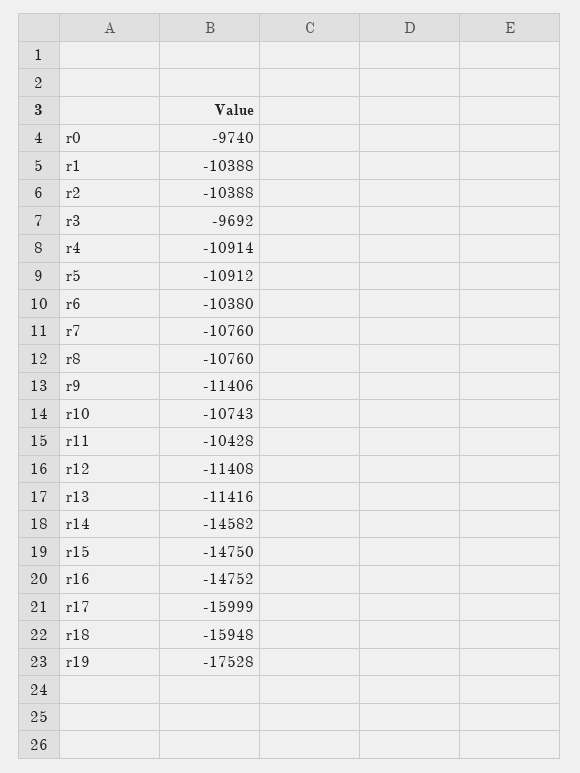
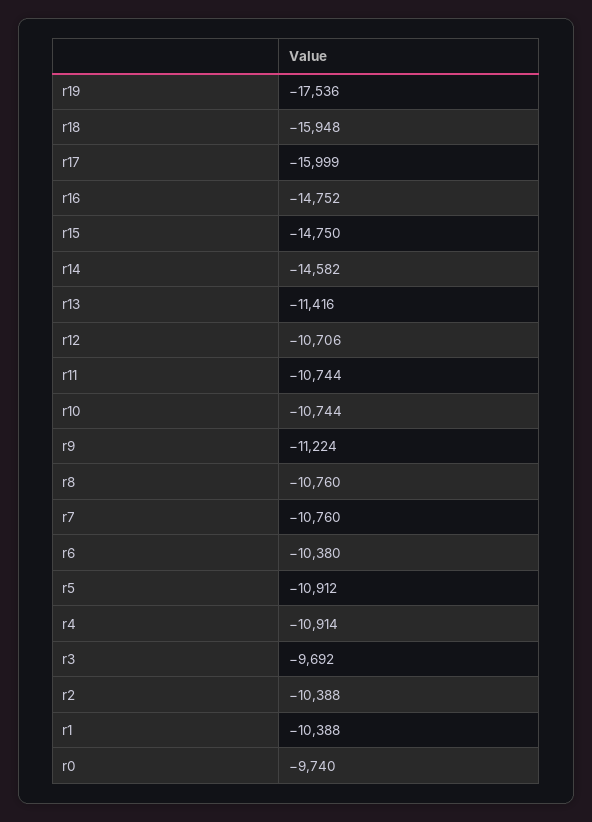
  {
    "r0": -9740,
    "r1": -10388,
    "r2": -10388,
    "r3": -9692,
    "r4": -10914,
    "r5": -10912,
    "r6": -10380,
    "r7": -10760,
    "r8": -10760,
-   "r9": -11406,
+   "r9": -11224,
-   "r10": -10743,
+   "r10": -10744,
-   "r11": -10428,
+   "r11": -10744,
-   "r12": -11408,
+   "r12": -10706,
    "r13": -11416,
    "r14": -14582,
    "r15": -14750,
    "r16": -14752,
    "r17": -15999,
    "r18": -15948,
-   "r19": -17528
+   "r19": -17536
  }

